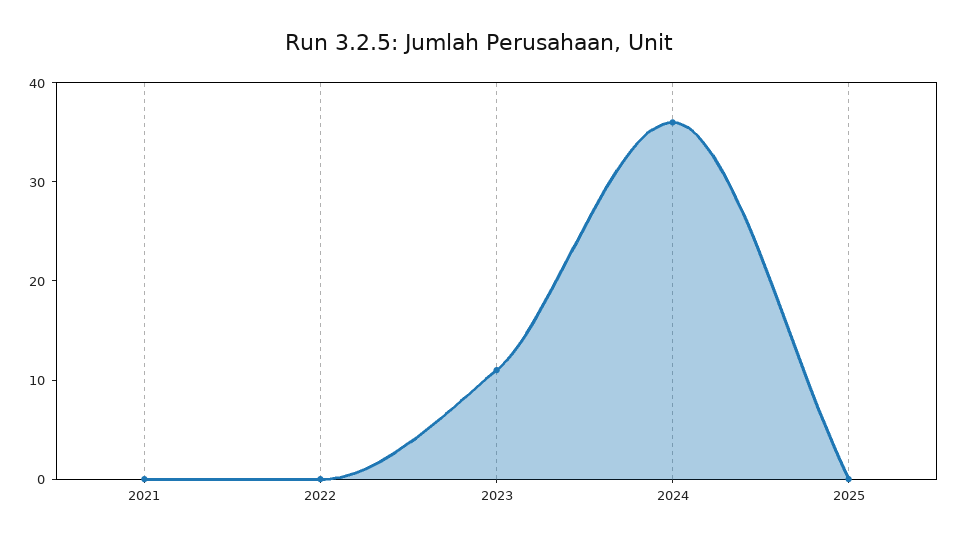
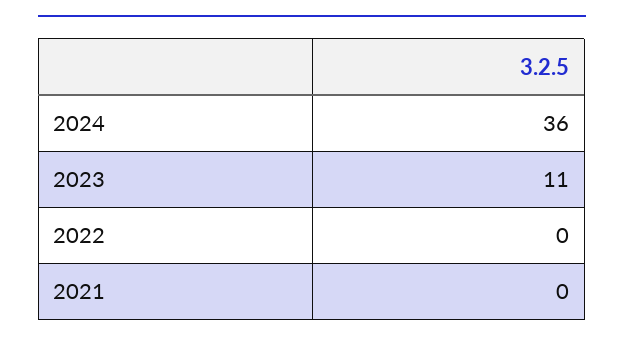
  {
    "2021": 0,
    "2022": 0,
    "2023": 11,
-   "2024": 36,
+   "2024": 36
-   "2025": 0
  }

